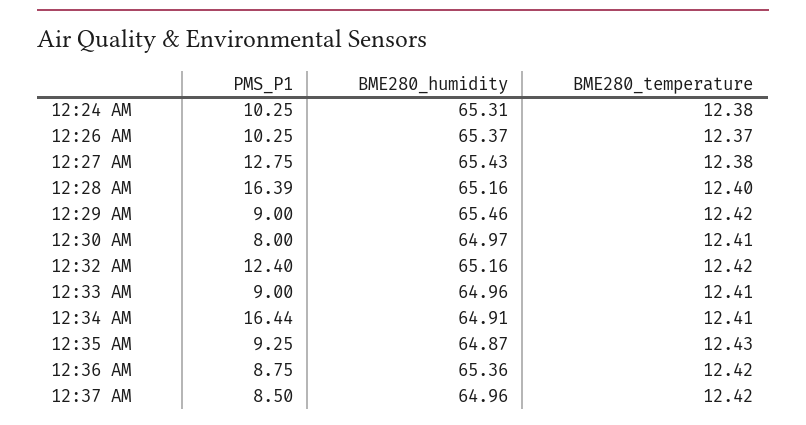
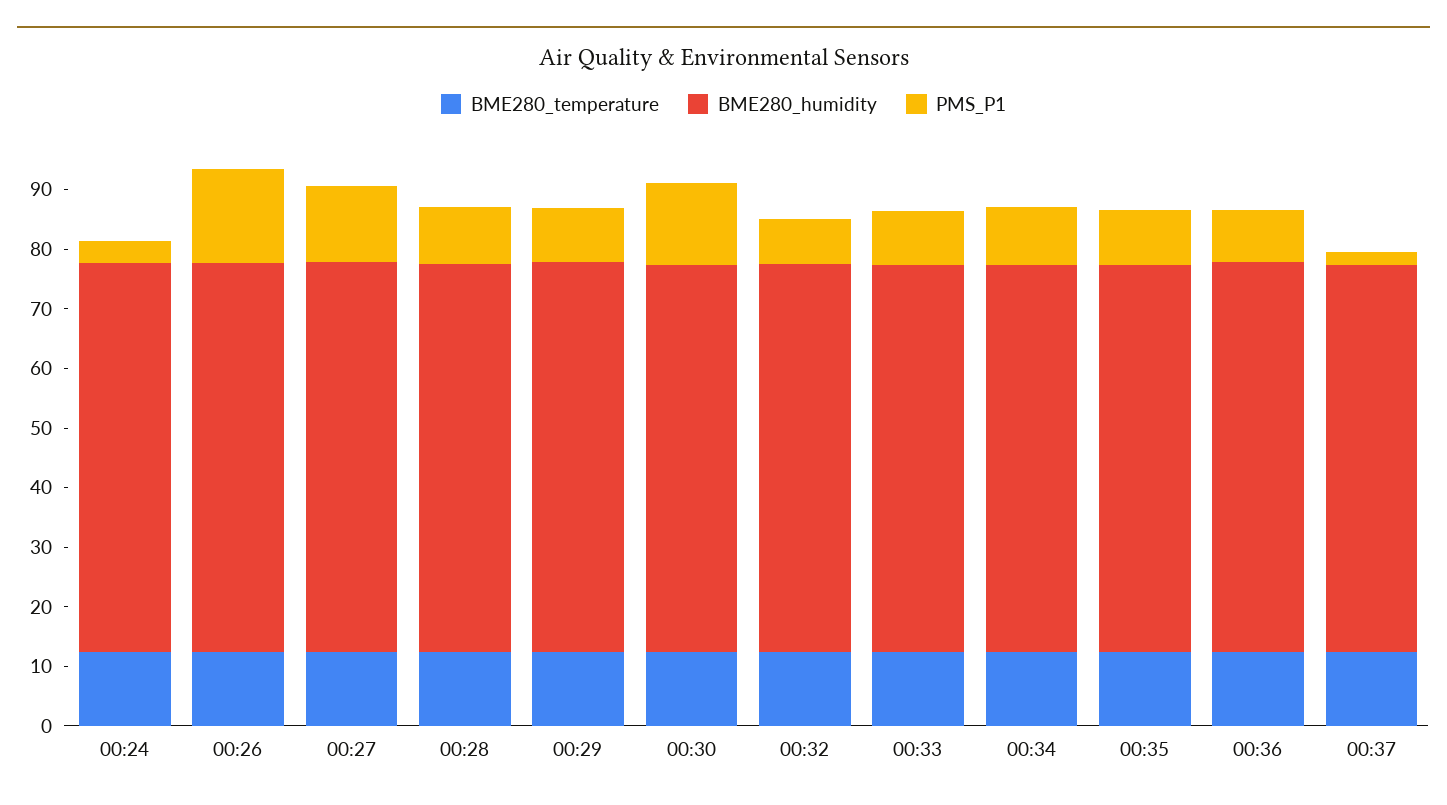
  {
    "PMS_P1": {
-     "12:24 AM": 10.25,
+     "12:24 AM": 4,
-     "12:26 AM": 10.25,
+     "12:26 AM": 16,
      "12:27 AM": 12.75,
-     "12:28 AM": 16.39,
+     "12:28 AM": 10,
      "12:29 AM": 9,
-     "12:30 AM": 8,
+     "12:30 AM": 14,
-     "12:32 AM": 12.4,
+     "12:32 AM": 8,
      "12:33 AM": 9,
-     "12:34 AM": 16.44,
+     "12:34 AM": 10,
      "12:35 AM": 9.25,
      "12:36 AM": 8.75,
-     "12:37 AM": 8.5
+     "12:37 AM": 2
    },
    "BME280_humidity": {
      "12:24 AM": 65.31,
      "12:26 AM": 65.37,
      "12:27 AM": 65.43,
      "12:28 AM": 65.16,
      "12:29 AM": 65.46,
      "12:30 AM": 64.97,
      "12:32 AM": 65.16,
      "12:33 AM": 64.96,
      "12:34 AM": 64.91,
      "12:35 AM": 64.87,
      "12:36 AM": 65.36,
      "12:37 AM": 64.96
    },
    "BME280_temperature": {
      "12:24 AM": 12.38,
      "12:26 AM": 12.37,
      "12:27 AM": 12.38,
      "12:28 AM": 12.4,
      "12:29 AM": 12.42,
      "12:30 AM": 12.41,
      "12:32 AM": 12.42,
      "12:33 AM": 12.41,
      "12:34 AM": 12.41,
      "12:35 AM": 12.43,
      "12:36 AM": 12.42,
      "12:37 AM": 12.42
    }
  }

